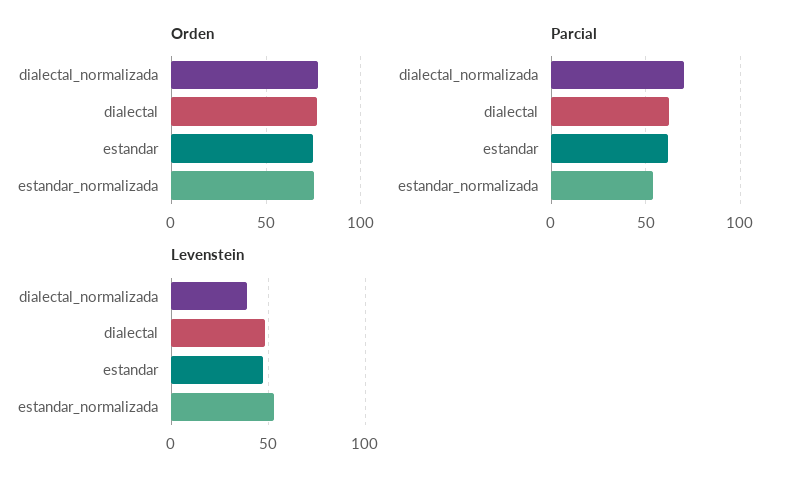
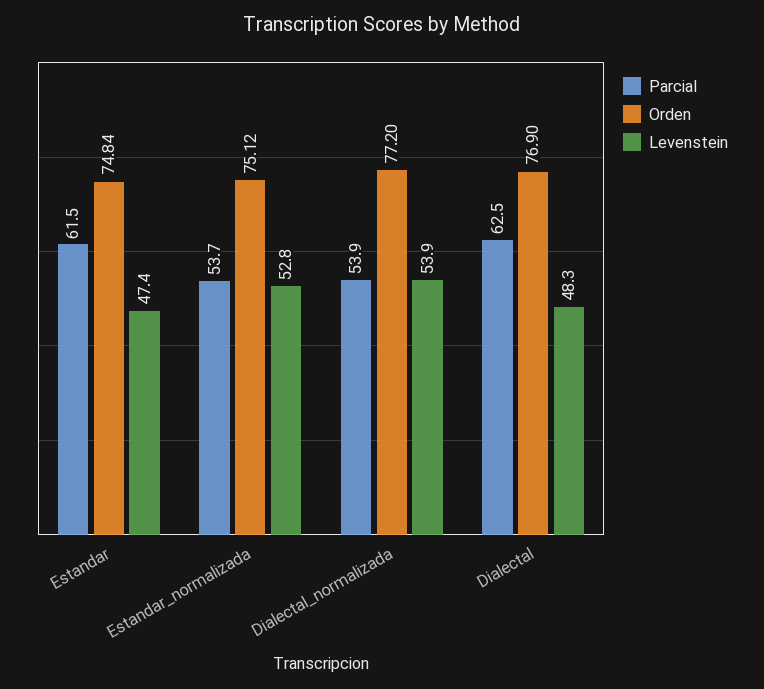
  {
    "Orden": {
      "dialectal_normalizada": 77.2,
      "dialectal": 76.9,
      "estandar": 74.84,
      "estandar_normalizada": 75.12
    },
    "Parcial": {
-     "dialectal_normalizada": 70,
+     "dialectal_normalizada": 53.9,
      "dialectal": 62.5,
      "estandar": 61.5,
      "estandar_normalizada": 53.7
    },
    "Levenstein": {
-     "dialectal_normalizada": 40,
+     "dialectal_normalizada": 53.9,
      "dialectal": 48.3,
      "estandar": 47.4,
      "estandar_normalizada": 52.8
    }
  }

